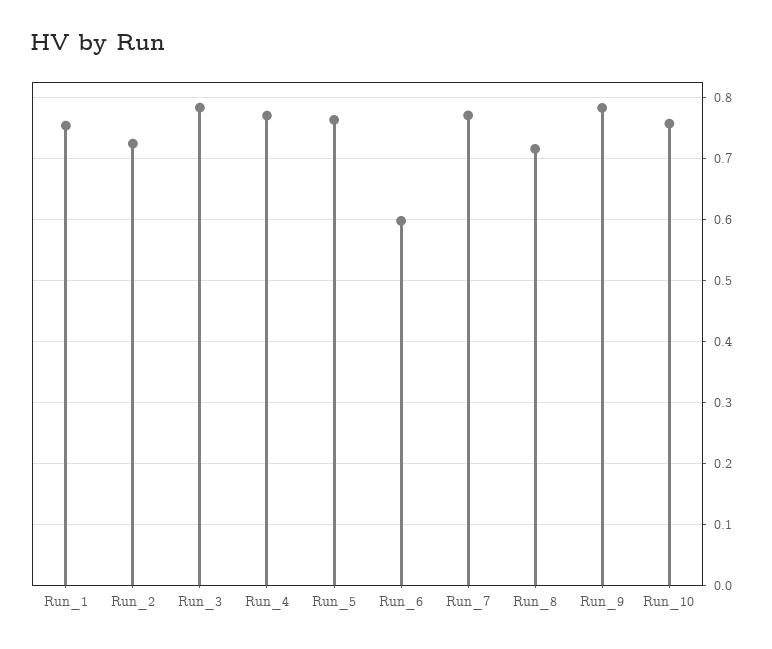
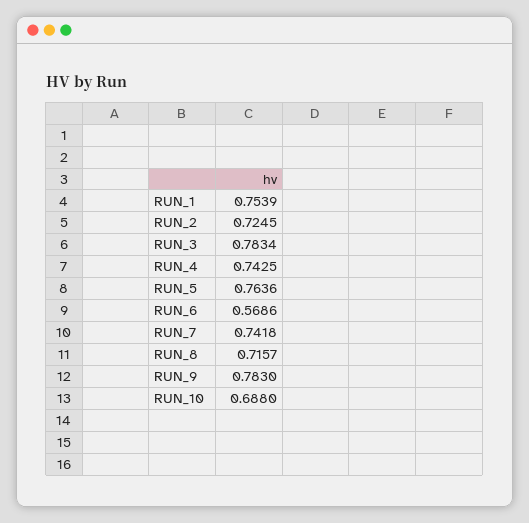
  {
    "Run_1": 0.7539,
    "Run_2": 0.7245,
    "Run_3": 0.7834,
-   "Run_4": 0.77,
+   "Run_4": 0.7425,
    "Run_5": 0.7636,
-   "Run_6": 0.6,
+   "Run_6": 0.5686,
-   "Run_7": 0.77,
+   "Run_7": 0.7418,
    "Run_8": 0.7157,
    "Run_9": 0.783,
-   "Run_10": 0.76
+   "Run_10": 0.688
  }

